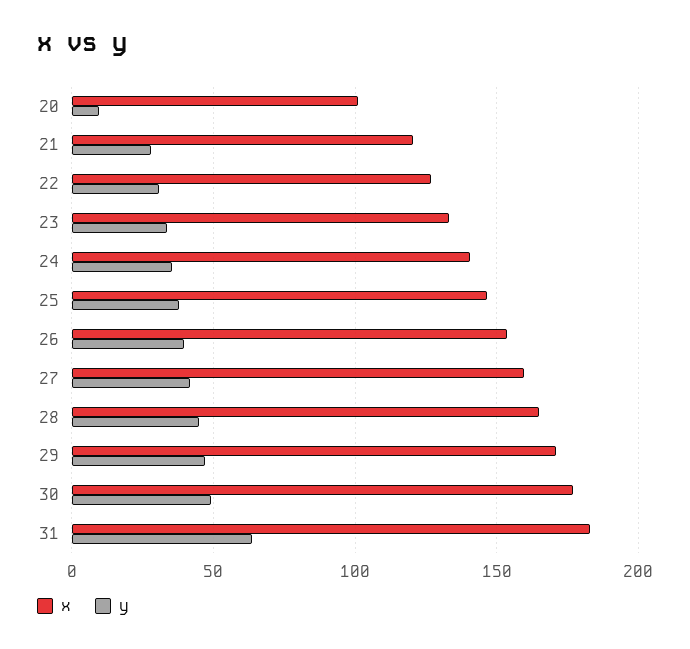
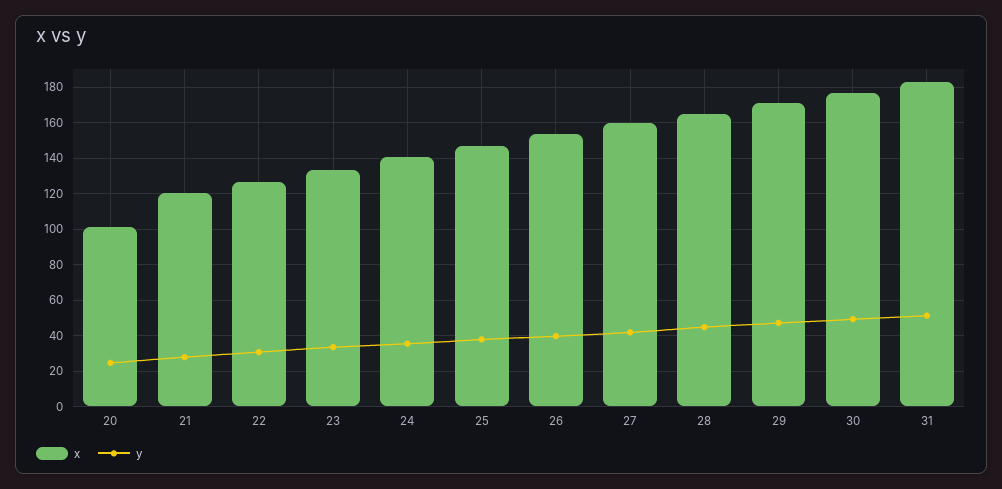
  {
    "x": {
      "20": 100,
      "21": 120,
      "22": 125,
      "23": 135,
      "24": 140,
      "25": 145,
      "26": 155,
      "27": 160,
      "28": 165,
      "29": 170,
      "30": 175,
      "31": 185
    },
    "y": {
-     "20": 10,
+     "20": 25,
      "21": 30,
      "22": 30,
      "23": 35,
      "24": 35,
      "25": 40,
      "26": 40,
      "27": 40,
      "28": 45,
      "29": 45,
      "30": 50,
-     "31": 65
+     "31": 50
    }
  }

